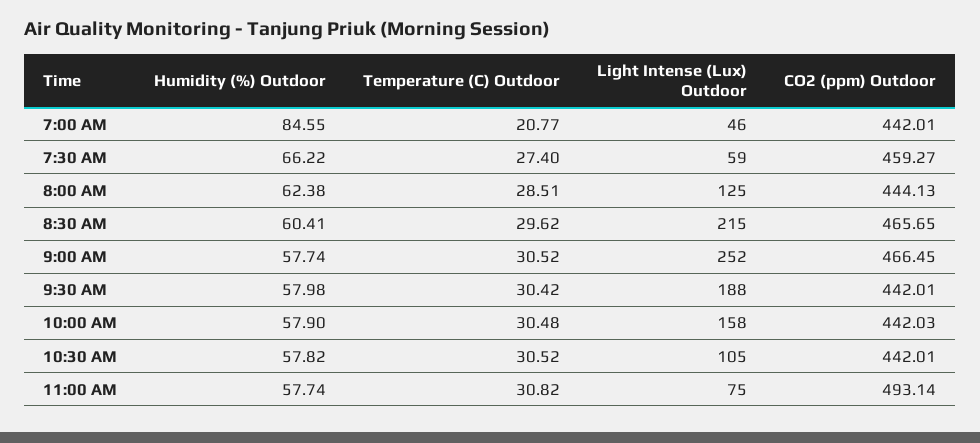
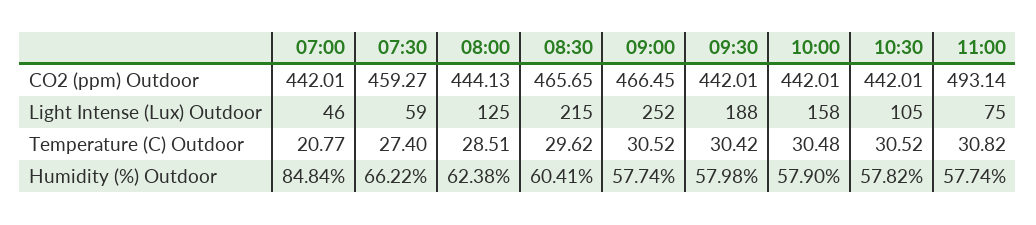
  {
    "Humidity (%) Outdoor": {
-     "7:00 AM": 84.55,
+     "7:00 AM": 84.84,
      "7:30 AM": 66.22,
      "8:00 AM": 62.38,
      "8:30 AM": 60.41,
      "9:00 AM": 57.74,
      "9:30 AM": 57.98,
      "10:00 AM": 57.9,
      "10:30 AM": 57.82,
      "11:00 AM": 57.74
    },
    "Temperature (C) Outdoor": {
      "7:00 AM": 20.77,
      "7:30 AM": 27.4,
      "8:00 AM": 28.51,
      "8:30 AM": 29.62,
      "9:00 AM": 30.52,
      "9:30 AM": 30.42,
      "10:00 AM": 30.48,
      "10:30 AM": 30.52,
      "11:00 AM": 30.82
    },
    "Light Intense (Lux) Outdoor": {
      "7:00 AM": 46,
      "7:30 AM": 59,
      "8:00 AM": 125,
      "8:30 AM": 215,
      "9:00 AM": 252,
      "9:30 AM": 188,
      "10:00 AM": 158,
      "10:30 AM": 105,
      "11:00 AM": 75
    },
    "CO2 (ppm) Outdoor": {
      "7:00 AM": 442.01,
      "7:30 AM": 459.27,
      "8:00 AM": 444.13,
      "8:30 AM": 465.65,
      "9:00 AM": 466.45,
      "9:30 AM": 442.01,
-     "10:00 AM": 442.03,
+     "10:00 AM": 442.01,
      "10:30 AM": 442.01,
      "11:00 AM": 493.14
    }
  }

